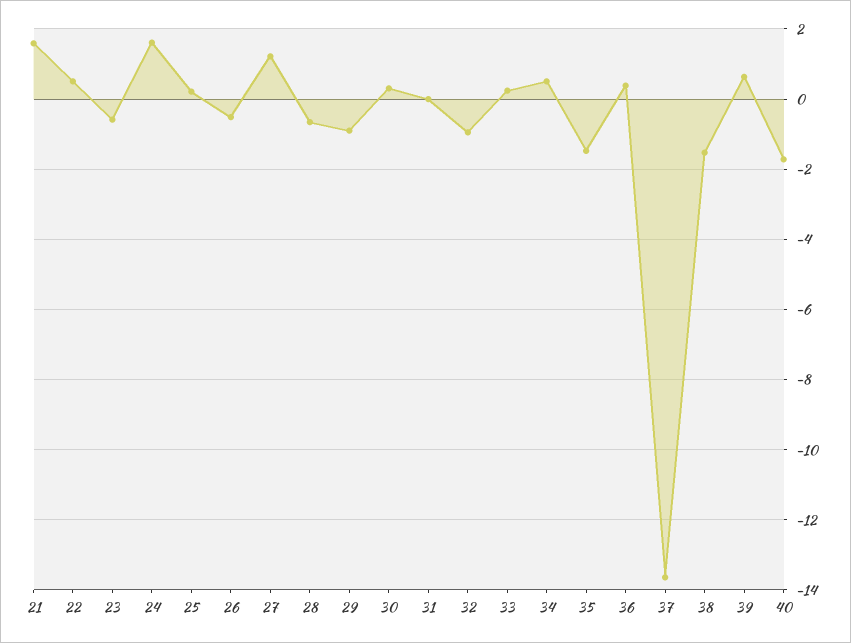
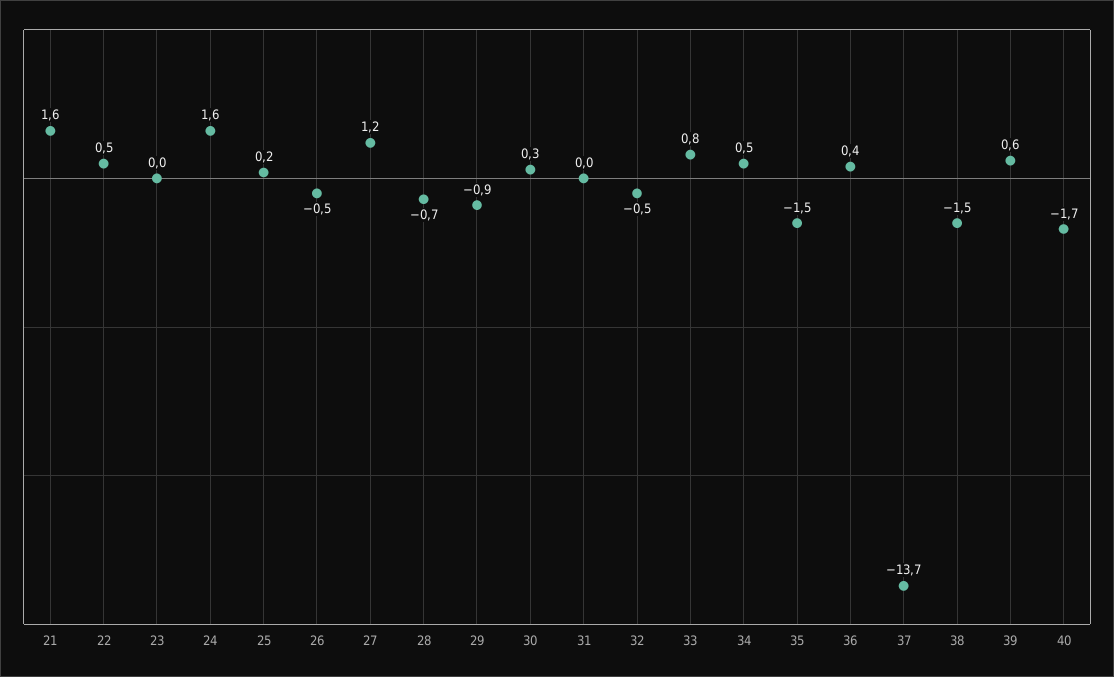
  {
    "21": 1.6,
    "22": 0.5,
-   "23": -0.6,
+   "23": 0,
    "24": 1.6,
    "25": 0.2,
    "26": -0.5,
    "27": 1.2,
    "28": -0.7,
    "29": -0.9,
    "30": 0.3,
    "31": 0,
-   "32": -1,
+   "32": -0.5,
-   "33": 0.2,
+   "33": 0.8,
    "34": 0.5,
    "35": -1.5,
    "36": 0.4,
    "37": -13.7,
    "38": -1.5,
    "39": 0.6,
    "40": -1.7
  }

